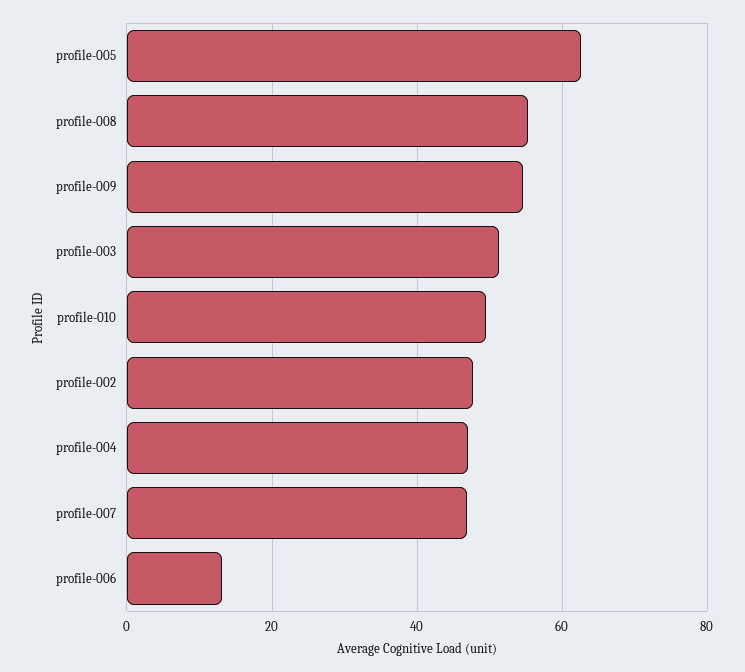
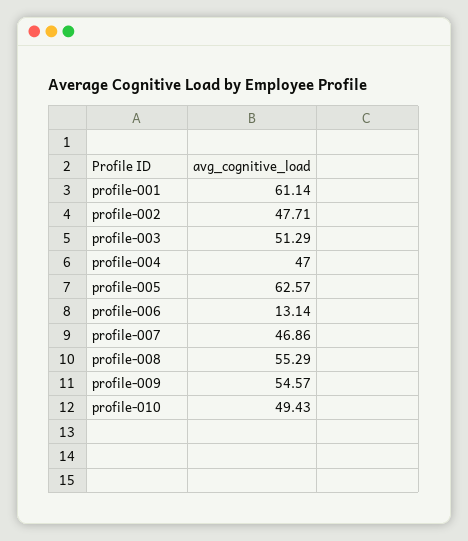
  {
    "profile-005": 62.57,
    "profile-008": 55.29,
    "profile-009": 54.57,
    "profile-003": 51.29,
    "profile-010": 49.43,
    "profile-002": 47.71,
    "profile-004": 47,
    "profile-007": 46.86,
-   "profile-006": 13.14
+   "profile-006": 13.14,
+   "profile-001": 61.14
  }

